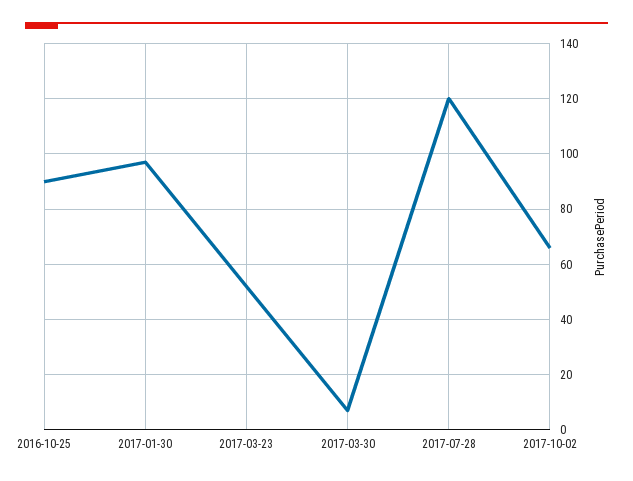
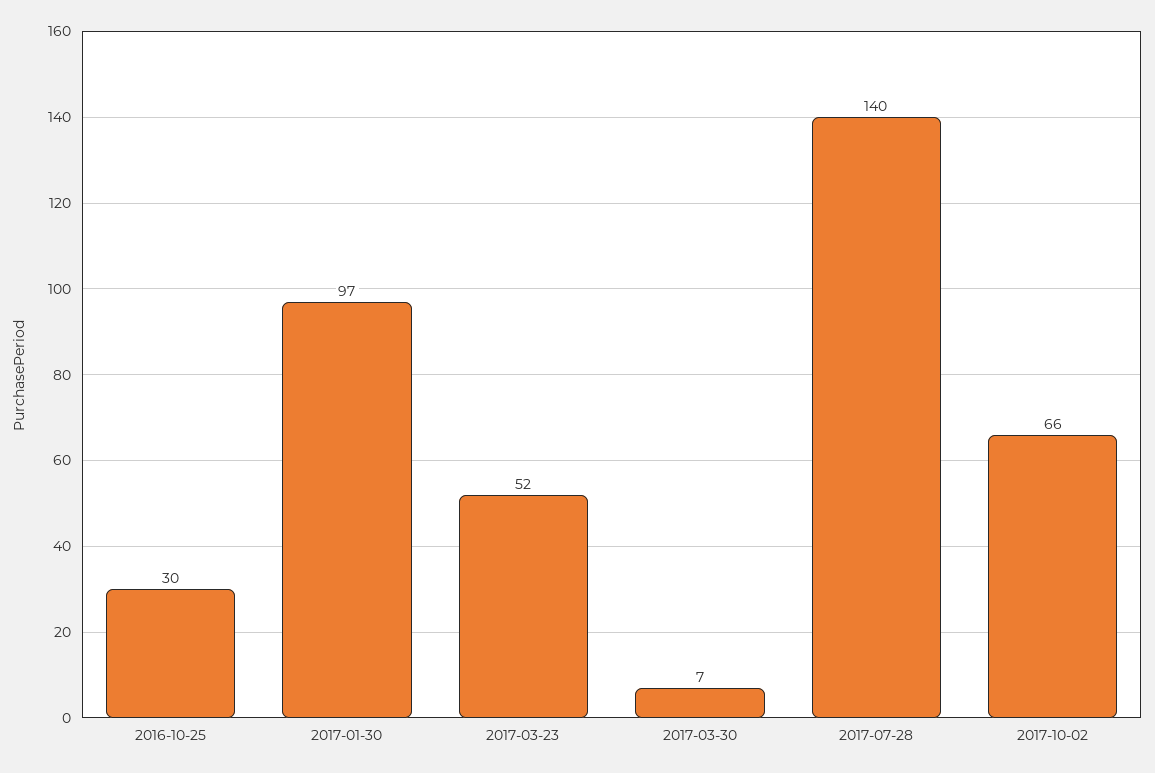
  {
-   "2016-10-25": 90,
+   "2016-10-25": 30,
    "2017-01-30": 97,
    "2017-03-23": 52,
    "2017-03-30": 7,
-   "2017-07-28": 120,
+   "2017-07-28": 140,
    "2017-10-02": 66
  }

